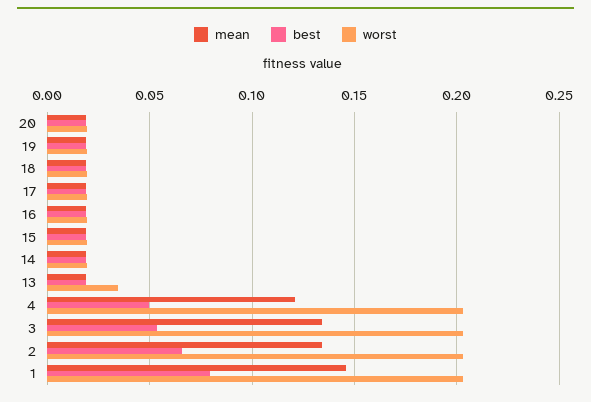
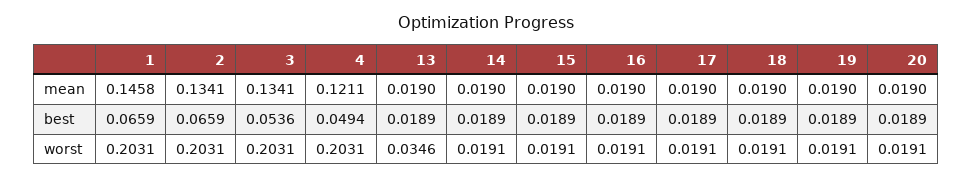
  {
    "mean": {
      "20": 0.019,
      "19": 0.019,
      "18": 0.019,
      "17": 0.019,
      "16": 0.019,
      "15": 0.019,
      "14": 0.019,
      "13": 0.019,
      "4": 0.1211,
      "3": 0.1341,
      "2": 0.1341,
      "1": 0.1458
    },
    "best": {
      "20": 0.0189,
      "19": 0.0189,
      "18": 0.0189,
      "17": 0.0189,
      "16": 0.0189,
      "15": 0.0189,
      "14": 0.0189,
      "13": 0.0189,
      "4": 0.0494,
      "3": 0.0536,
      "2": 0.0659,
-     "1": 0.08
+     "1": 0.0659
    },
    "worst": {
      "20": 0.0191,
      "19": 0.0191,
      "18": 0.0191,
      "17": 0.0191,
      "16": 0.0191,
      "15": 0.0191,
      "14": 0.0191,
      "13": 0.0346,
      "4": 0.2031,
      "3": 0.2031,
      "2": 0.2031,
      "1": 0.2031
    }
  }

